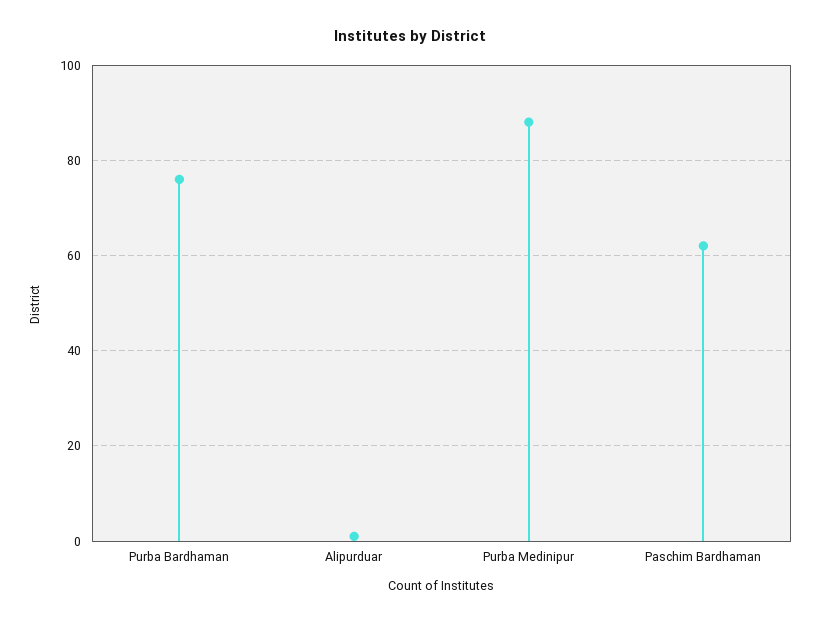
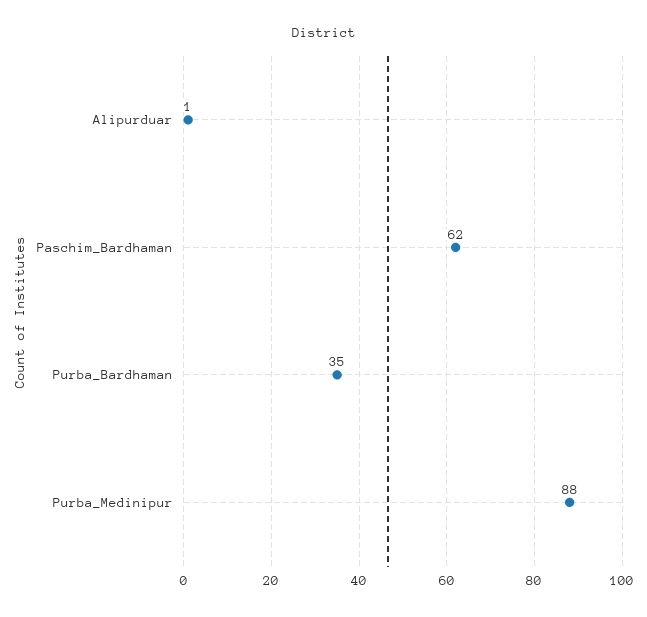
  {
-   "Purba Bardhaman": 75,
+   "Purba Bardhaman": 35,
    "Alipurduar": 1,
    "Purba Medinipur": 88,
    "Paschim Bardhaman": 62
  }

